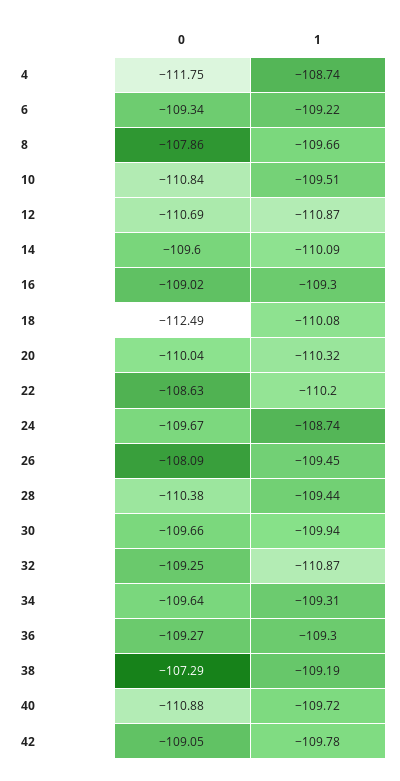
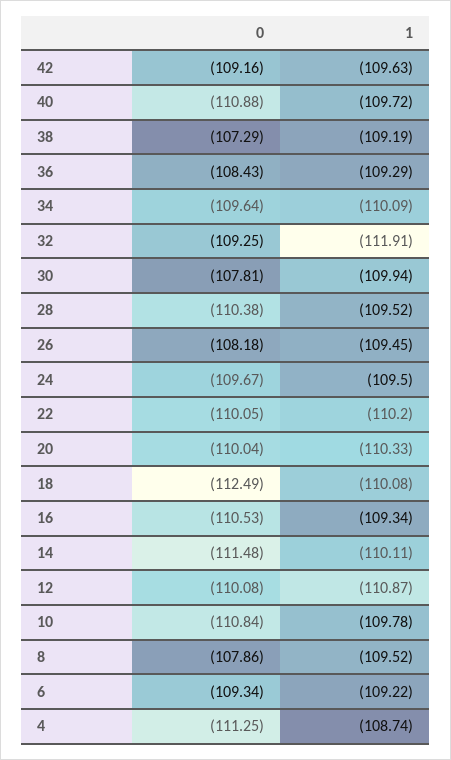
  {
    "0": {
-     "4": -111.75,
+     "4": -111.25,
      "6": -109.34,
      "8": -107.86,
      "10": -110.84,
-     "12": -110.69,
+     "12": -110.08,
-     "14": -109.6,
+     "14": -111.48,
-     "16": -109.02,
+     "16": -110.53,
      "18": -112.49,
      "20": -110.04,
-     "22": -108.63,
+     "22": -110.05,
      "24": -109.67,
-     "26": -108.09,
+     "26": -108.18,
      "28": -110.38,
-     "30": -109.66,
+     "30": -107.81,
      "32": -109.25,
      "34": -109.64,
-     "36": -109.27,
+     "36": -108.43,
      "38": -107.29,
      "40": -110.88,
-     "42": -109.05
+     "42": -109.16
    },
    "1": {
      "4": -108.74,
      "6": -109.22,
-     "8": -109.66,
+     "8": -109.52,
-     "10": -109.51,
+     "10": -109.78,
      "12": -110.87,
-     "14": -110.09,
+     "14": -110.11,
-     "16": -109.3,
+     "16": -109.34,
      "18": -110.08,
-     "20": -110.32,
+     "20": -110.33,
      "22": -110.2,
-     "24": -108.74,
+     "24": -109.5,
      "26": -109.45,
-     "28": -109.44,
+     "28": -109.52,
      "30": -109.94,
-     "32": -110.87,
+     "32": -111.91,
-     "34": -109.31,
+     "34": -110.09,
-     "36": -109.3,
+     "36": -109.29,
      "38": -109.19,
      "40": -109.72,
-     "42": -109.78
+     "42": -109.63
    }
  }

